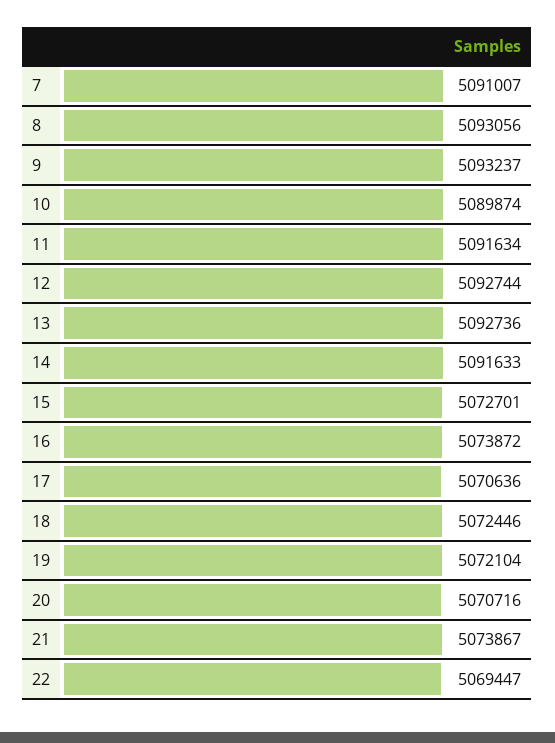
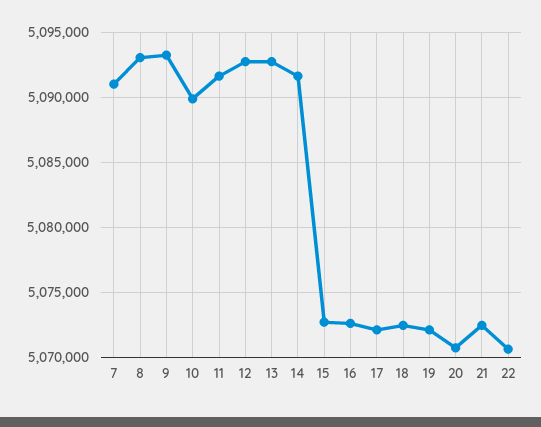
  {
    "7": 5091007,
    "8": 5093056,
    "9": 5093237,
    "10": 5089874,
    "11": 5091634,
    "12": 5092744,
    "13": 5092736,
    "14": 5091633,
    "15": 5072701,
-   "16": 5073872,
+   "16": 5072500,
-   "17": 5070636,
+   "17": 5072000,
    "18": 5072446,
    "19": 5072104,
    "20": 5070716,
-   "21": 5073867,
+   "21": 5072500,
-   "22": 5069447
+   "22": 5070500
  }

